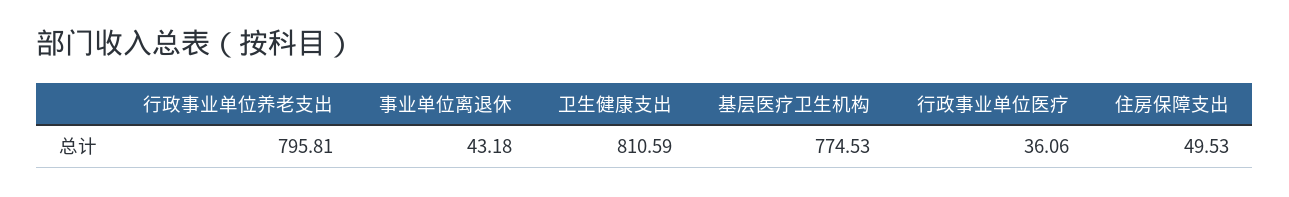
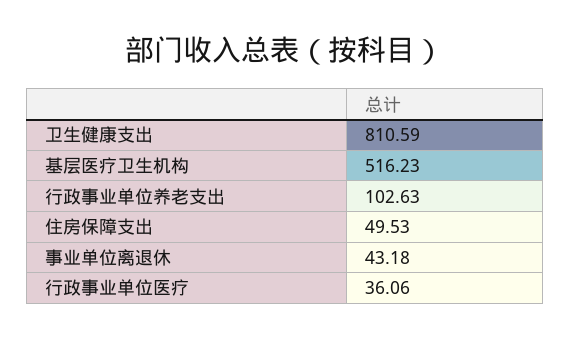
  {
-   "行政事业单位养老支出": 795.81,
+   "行政事业单位养老支出": 102.63,
    "事业单位离退休": 43.18,
    "卫生健康支出": 810.59,
-   "基层医疗卫生机构": 774.53,
+   "基层医疗卫生机构": 516.23,
    "行政事业单位医疗": 36.06,
    "住房保障支出": 49.53
  }

